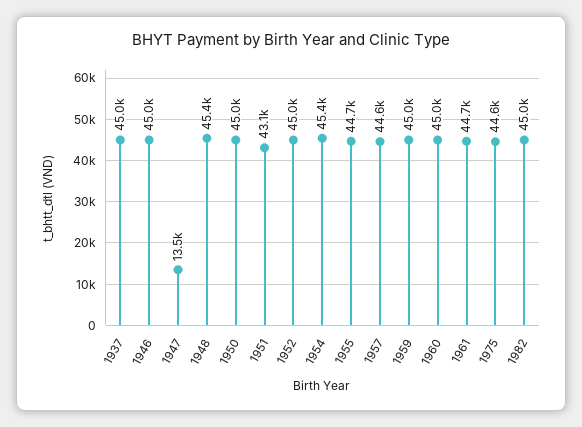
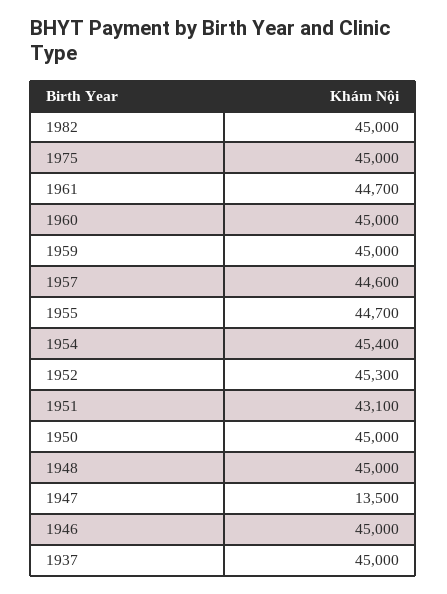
  {
    "1937": 45000,
    "1946": 45000,
    "1947": 13500,
-   "1948": 45400,
+   "1948": 45000,
    "1950": 45000,
    "1951": 43100,
-   "1952": 45000,
+   "1952": 45300,
    "1954": 45400,
    "1955": 44700,
    "1957": 44600,
    "1959": 45000,
    "1960": 45000,
    "1961": 44700,
-   "1975": 44600,
+   "1975": 45000,
    "1982": 45000
  }

